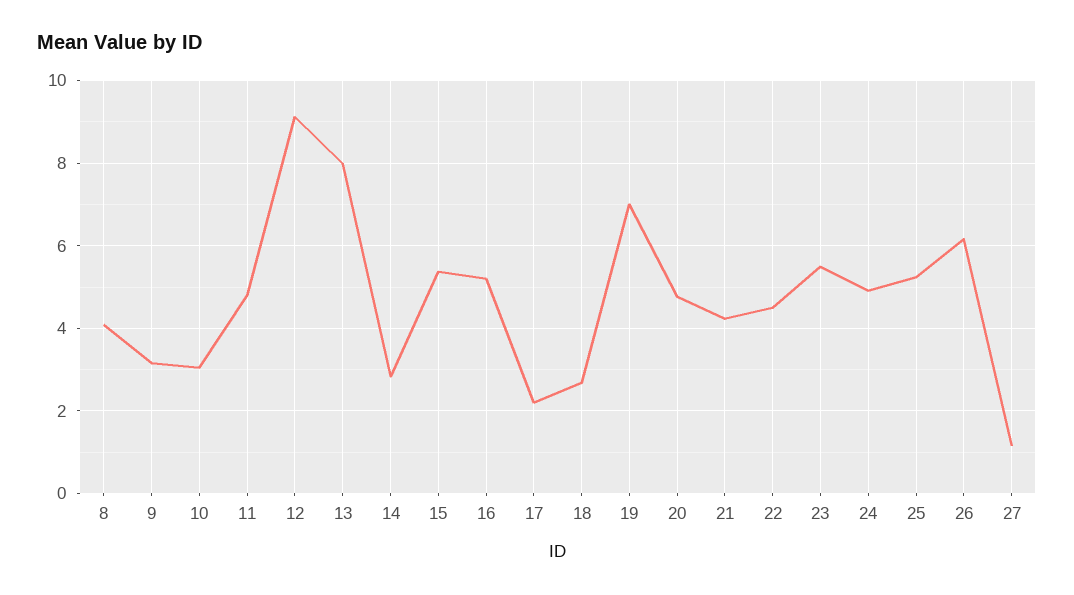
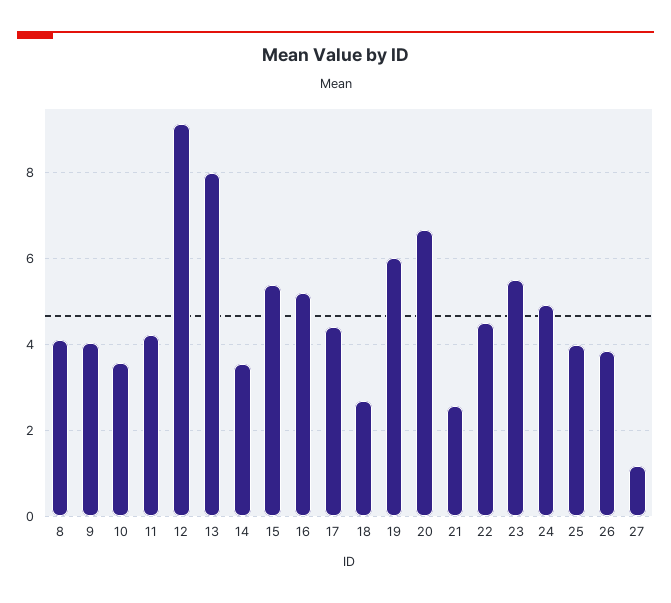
  {
    "8": 4,
-   "9": 3.2,
+   "9": 4,
-   "10": 3,
+   "10": 3.6,
-   "11": 4.8,
+   "11": 4.2,
    "12": 9.2,
    "13": 8,
-   "14": 2.8,
+   "14": 3.6,
    "15": 5.4,
    "16": 5.2,
-   "17": 2.2,
+   "17": 4.4,
    "18": 2.6,
-   "19": 7,
+   "19": 6,
-   "20": 4.8,
+   "20": 6.6,
-   "21": 4.2,
+   "21": 2.6,
    "22": 4.6,
    "23": 5.4,
    "24": 5,
-   "25": 5.2,
+   "25": 4,
-   "26": 6.2,
+   "26": 3.8,
    "27": 1.2
  }

